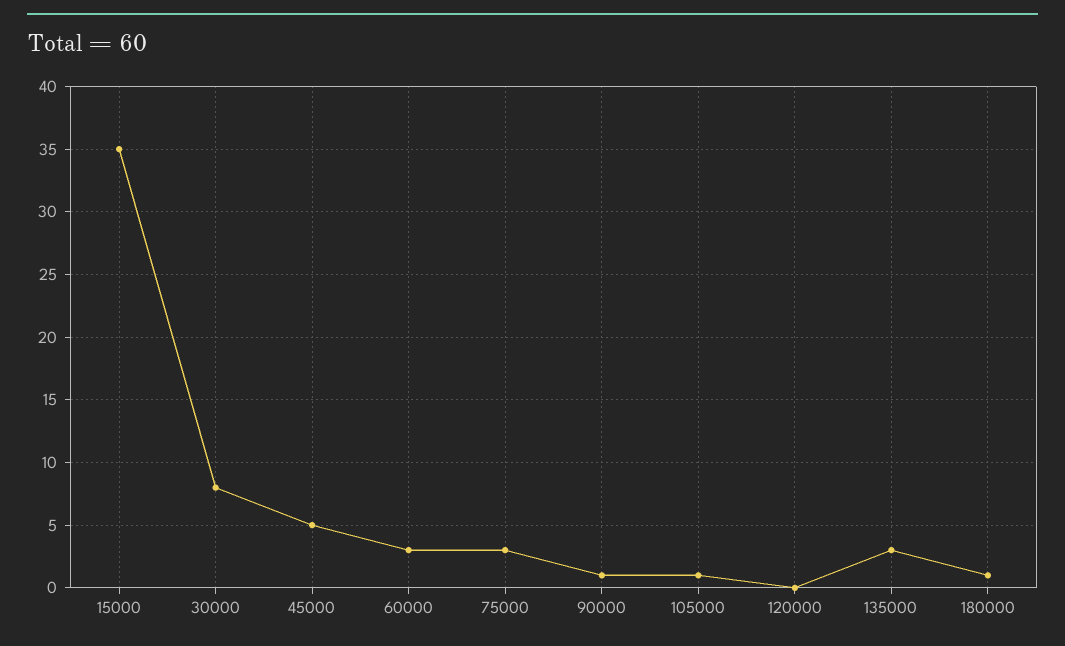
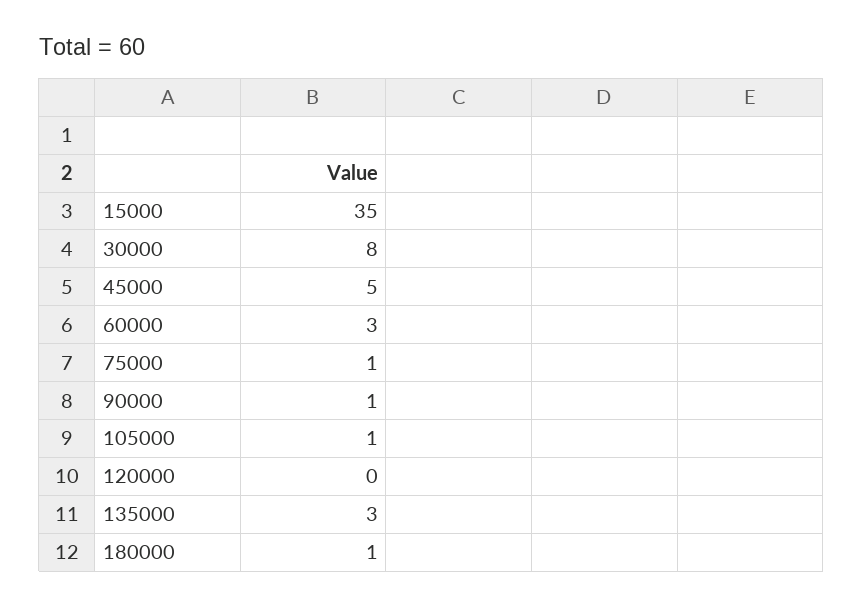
  {
    "15000": 35,
    "30000": 8,
    "45000": 5,
    "60000": 3,
-   "75000": 3,
+   "75000": 1,
    "90000": 1,
    "105000": 1,
    "120000": 0,
    "135000": 3,
    "180000": 1
  }

